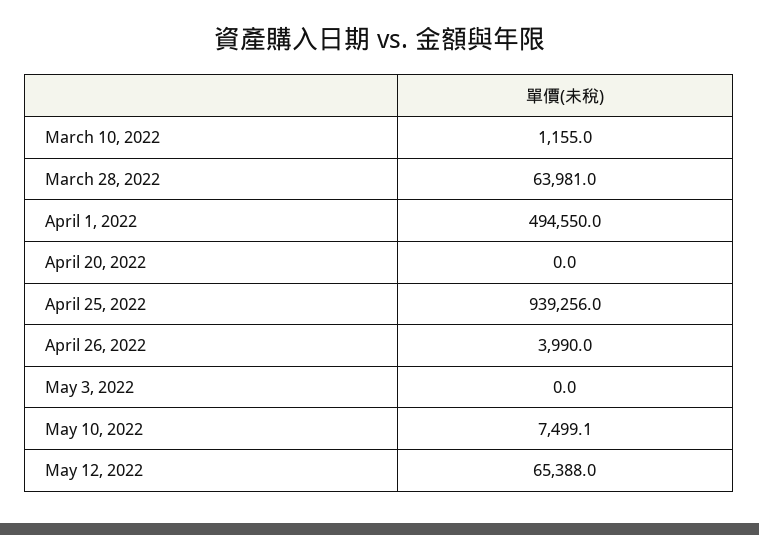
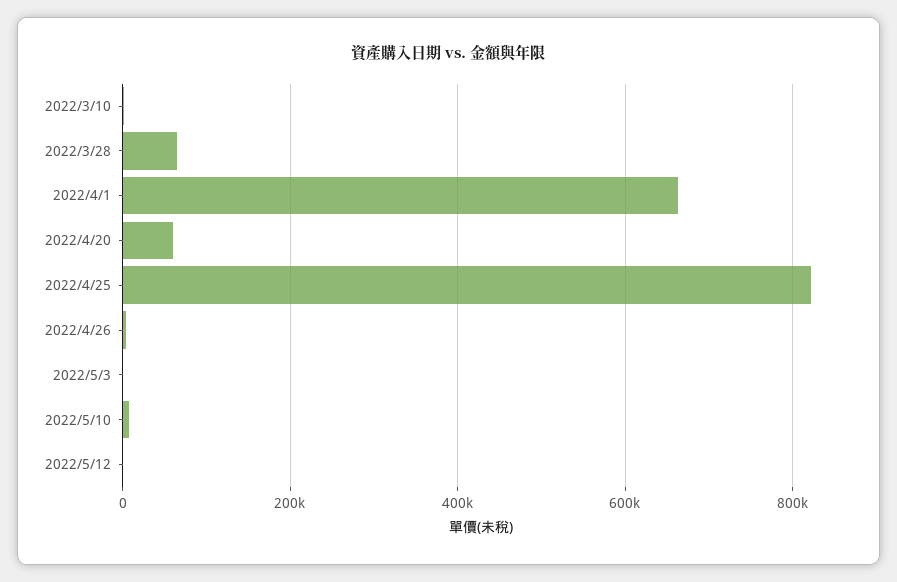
  {
    "March 10, 2022": 1155,
    "March 28, 2022": 63981,
-   "April 1, 2022": 494550,
+   "April 1, 2022": 660000,
-   "April 20, 2022": 0,
+   "April 20, 2022": 60000,
-   "April 25, 2022": 939256,
+   "April 25, 2022": 820000,
    "April 26, 2022": 3990,
    "May 3, 2022": 0,
    "May 10, 2022": 7499.1,
-   "May 12, 2022": 65388
+   "May 12, 2022": 0
  }

